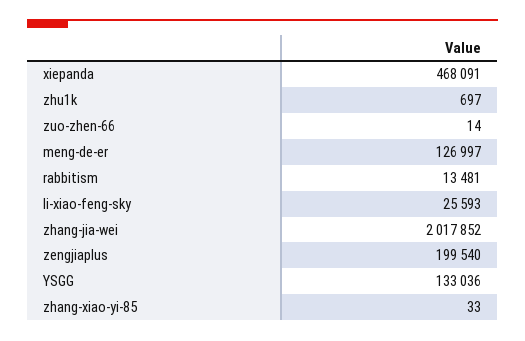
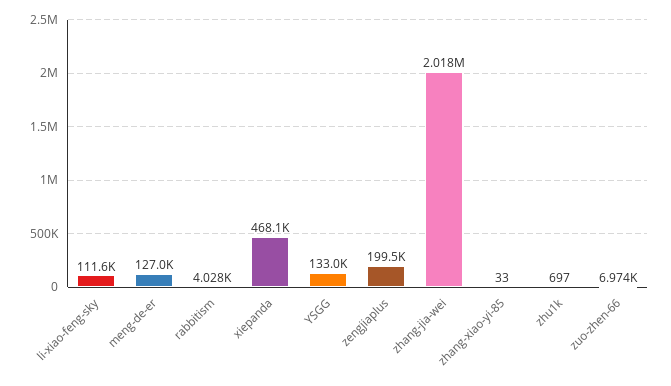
  {
    "xiepanda": 468091,
    "zhu1k": 697,
-   "zuo-zhen-66": 14,
+   "zuo-zhen-66": 6974,
    "meng-de-er": 126997,
-   "rabbitism": 13481,
+   "rabbitism": 4028,
-   "li-xiao-feng-sky": 25593,
+   "li-xiao-feng-sky": 111600,
    "zhang-jia-wei": 2017852,
    "zengjiaplus": 199540,
    "YSGG": 133036,
    "zhang-xiao-yi-85": 33
  }

